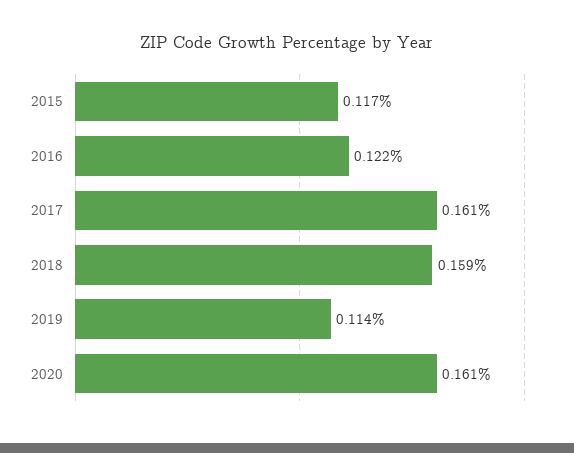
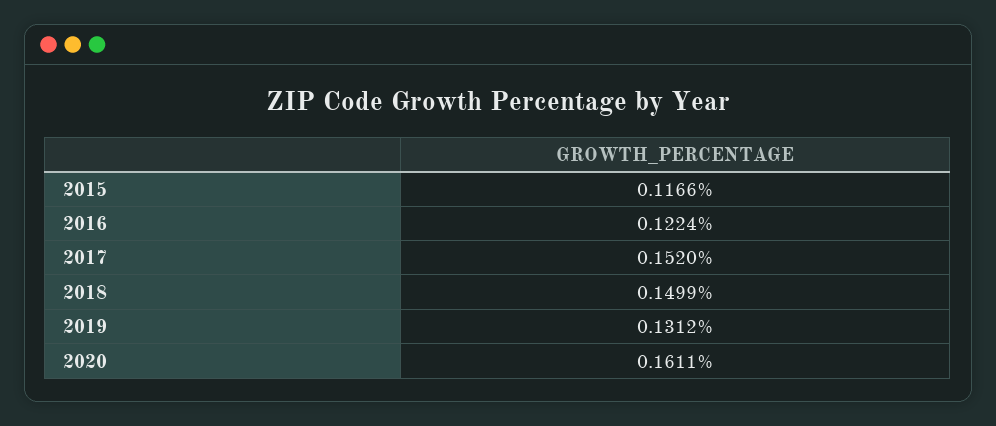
  {
    "2015": 0.1166,
    "2016": 0.1224,
-   "2017": 0.161,
+   "2017": 0.152,
-   "2018": 0.159,
+   "2018": 0.1499,
-   "2019": 0.114,
+   "2019": 0.1312,
    "2020": 0.1611
  }

